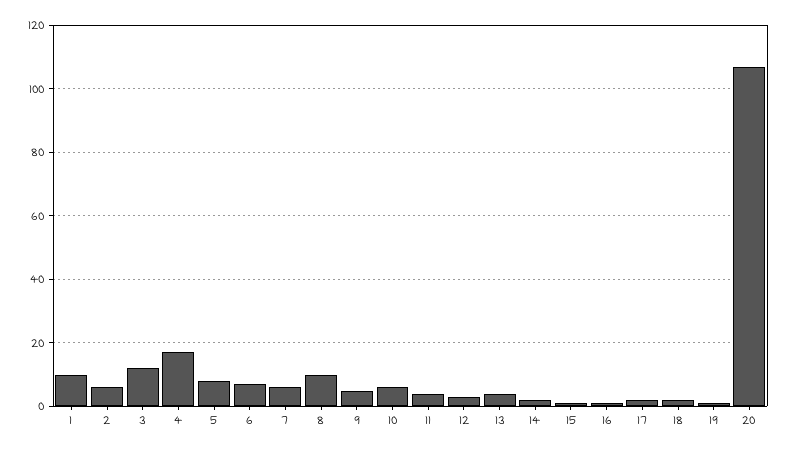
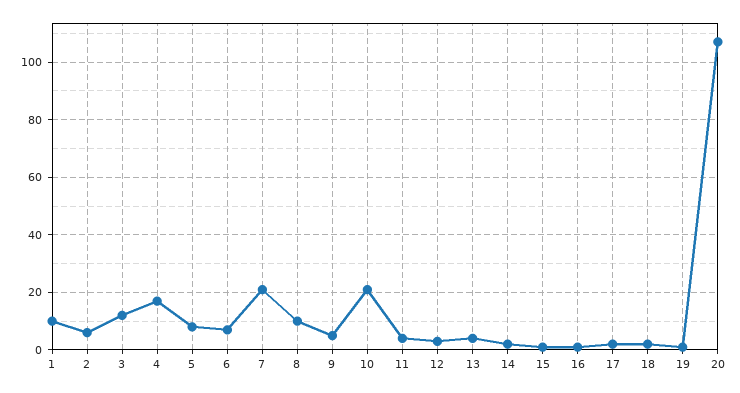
  {
    "1": 10,
    "2": 5,
    "3": 10,
    "4": 15,
    "5": 10,
    "6": 5,
-   "7": 5,
+   "7": 20,
    "8": 10,
    "9": 5,
-   "10": 5,
+   "10": 20,
    "11": 5,
    "12": 5,
    "13": 5,
    "14": 0,
    "15": 0,
    "16": 0,
    "17": 0,
    "18": 0,
    "19": 0,
    "20": 105
  }

